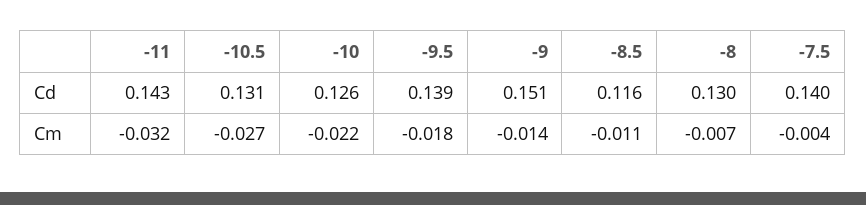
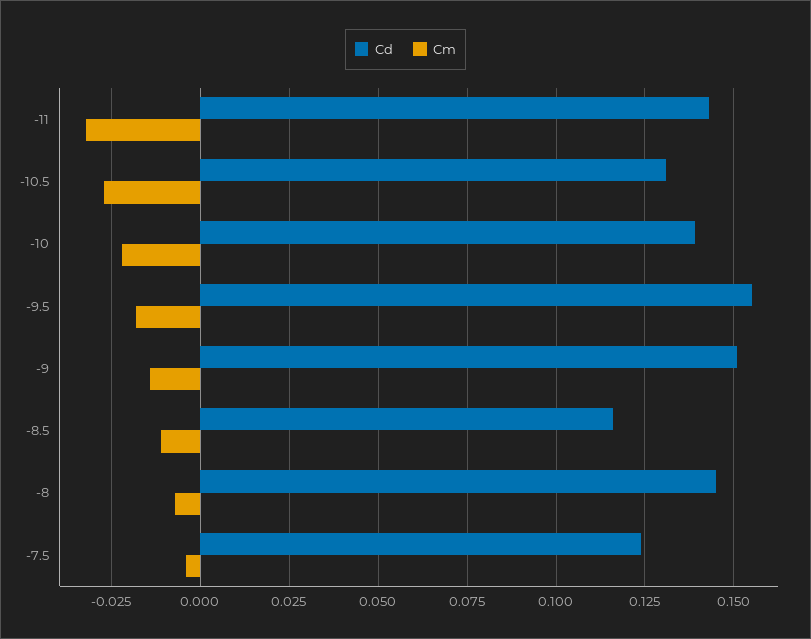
  {
    "Cd": {
      "-11": 0.143,
      "-10.5": 0.131,
-     "-10": 0.126,
+     "-10": 0.14,
-     "-9.5": 0.139,
+     "-9.5": 0.155,
      "-9": 0.151,
      "-8.5": 0.116,
-     "-8": 0.13,
+     "-8": 0.145,
-     "-7.5": 0.14
+     "-7.5": 0.125
    },
    "Cm": {
      "-11": -0.032,
      "-10.5": -0.027,
      "-10": -0.022,
      "-9.5": -0.018,
      "-9": -0.014,
      "-8.5": -0.011,
      "-8": -0.007,
      "-7.5": -0.004
    }
  }

